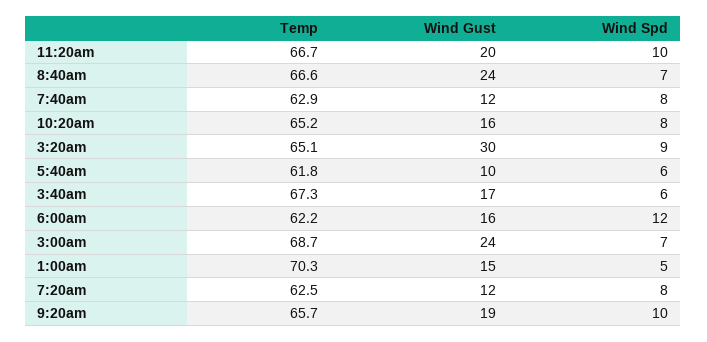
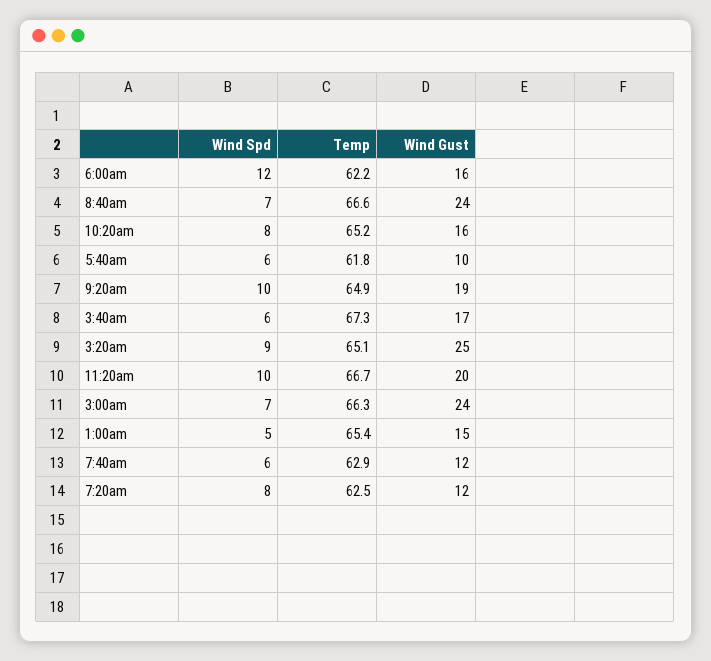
  {
    "Temp": {
      "11:20am": 66.7,
      "8:40am": 66.6,
      "7:40am": 62.9,
      "10:20am": 65.2,
      "3:20am": 65.1,
      "5:40am": 61.8,
      "3:40am": 67.3,
      "6:00am": 62.2,
-     "3:00am": 68.7,
+     "3:00am": 66.3,
-     "1:00am": 70.3,
+     "1:00am": 65.4,
      "7:20am": 62.5,
-     "9:20am": 65.7
+     "9:20am": 64.9
    },
    "Wind Gust": {
      "11:20am": 20,
      "8:40am": 24,
      "7:40am": 12,
      "10:20am": 16,
-     "3:20am": 30,
+     "3:20am": 25,
      "5:40am": 10,
      "3:40am": 17,
      "6:00am": 16,
      "3:00am": 24,
      "1:00am": 15,
      "7:20am": 12,
      "9:20am": 19
    },
    "Wind Spd": {
      "11:20am": 10,
      "8:40am": 7,
-     "7:40am": 8,
+     "7:40am": 6,
      "10:20am": 8,
      "3:20am": 9,
      "5:40am": 6,
      "3:40am": 6,
      "6:00am": 12,
      "3:00am": 7,
      "1:00am": 5,
      "7:20am": 8,
      "9:20am": 10
    }
  }

